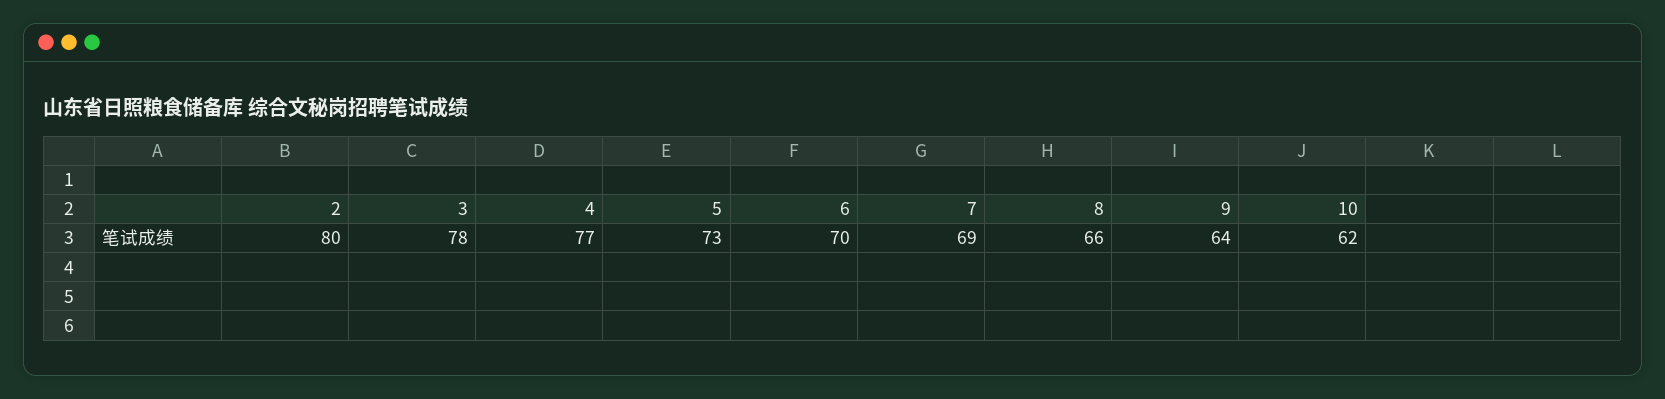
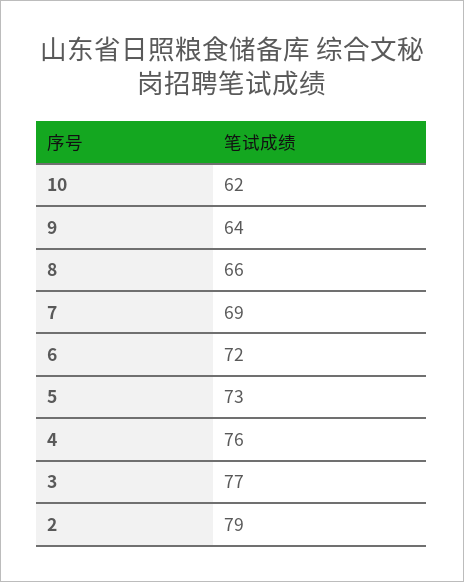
  {
-   "2": 80,
+   "2": 79,
-   "3": 78,
+   "3": 77,
-   "4": 77,
+   "4": 76,
    "5": 73,
-   "6": 70,
+   "6": 72,
    "7": 69,
    "8": 66,
    "9": 64,
    "10": 62
  }

